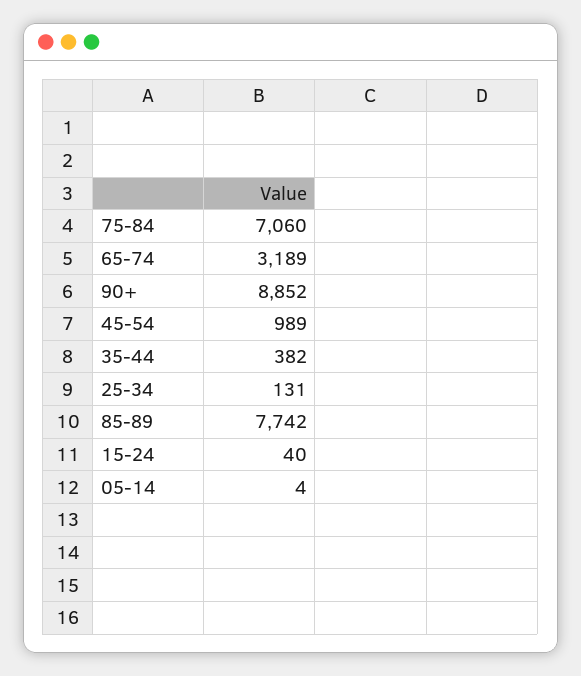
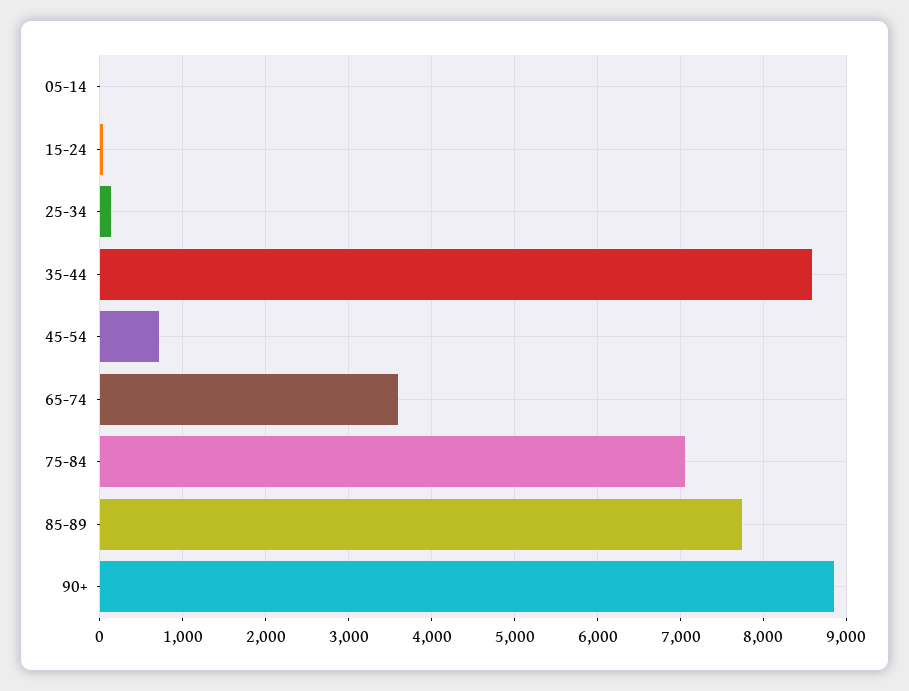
  {
    "75-84": 7060,
-   "65-74": 3189,
+   "65-74": 3600,
    "90+": 8852,
-   "45-54": 989,
+   "45-54": 700,
-   "35-44": 382,
+   "35-44": 8600,
    "25-34": 131,
    "85-89": 7742,
    "15-24": 40,
    "05-14": 4
  }

